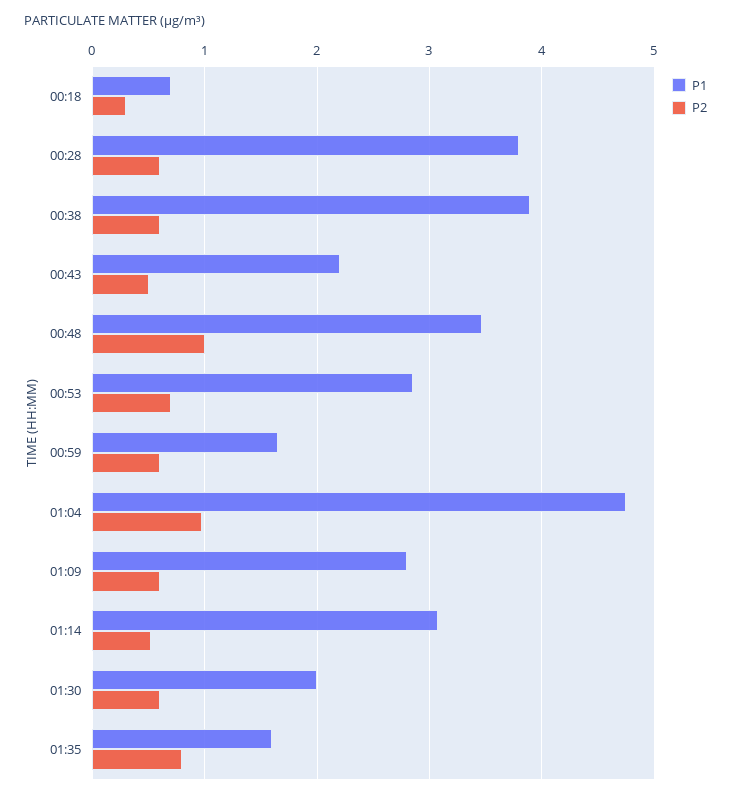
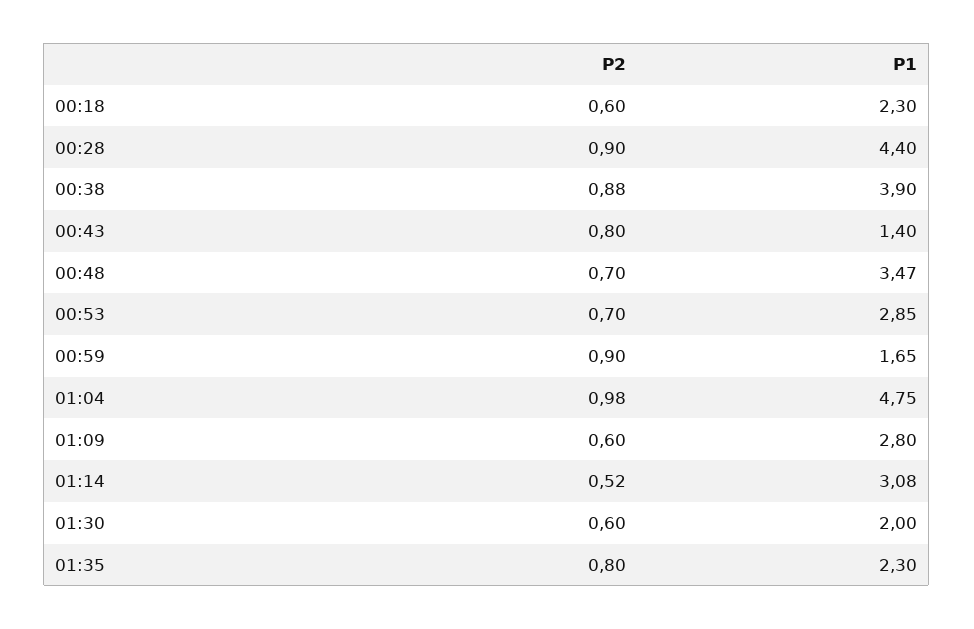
  {
    "P1": {
-     "00:18": 0.7,
+     "00:18": 2.3,
-     "00:28": 3.8,
+     "00:28": 4.4,
      "00:38": 3.9,
-     "00:43": 2.2,
+     "00:43": 1.4,
      "00:48": 3.47,
      "00:53": 2.85,
      "00:59": 1.65,
      "01:04": 4.75,
      "01:09": 2.8,
      "01:14": 3.08,
      "01:30": 2,
-     "01:35": 1.6
+     "01:35": 2.3
    },
    "P2": {
-     "00:18": 0.3,
+     "00:18": 0.6,
-     "00:28": 0.6,
+     "00:28": 0.9,
-     "00:38": 0.6,
+     "00:38": 0.88,
-     "00:43": 0.5,
+     "00:43": 0.8,
-     "00:48": 1,
+     "00:48": 0.7,
      "00:53": 0.7,
-     "00:59": 0.6,
+     "00:59": 0.9,
      "01:04": 0.98,
      "01:09": 0.6,
      "01:14": 0.52,
      "01:30": 0.6,
      "01:35": 0.8
    }
  }

